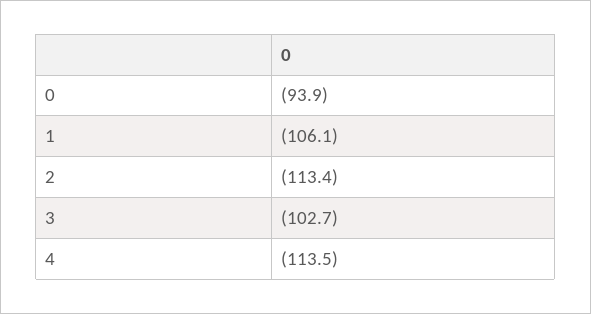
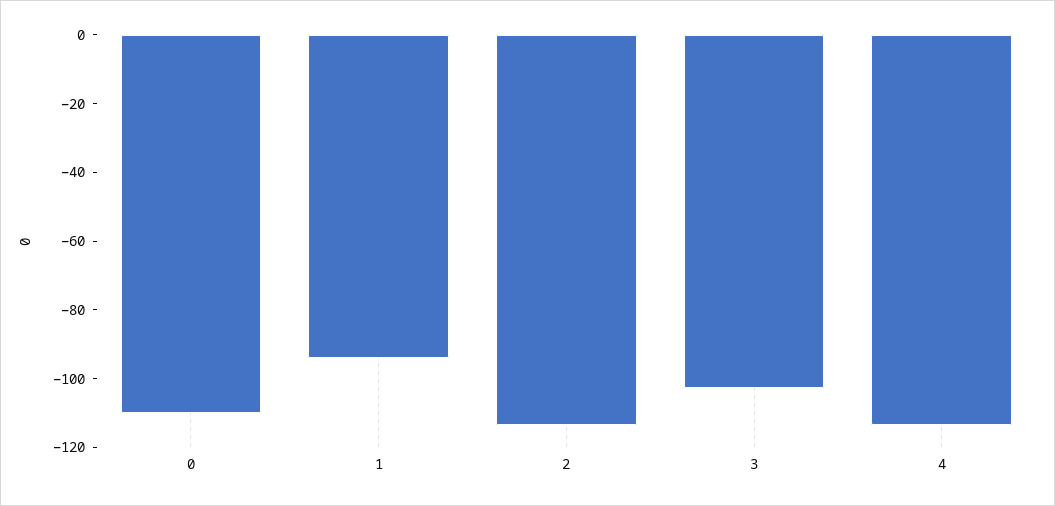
  {
-   "0": -93.9,
+   "0": -110,
-   "1": -106.1,
+   "1": -95,
    "2": -113.4,
    "3": -102.7,
    "4": -113.5
  }

